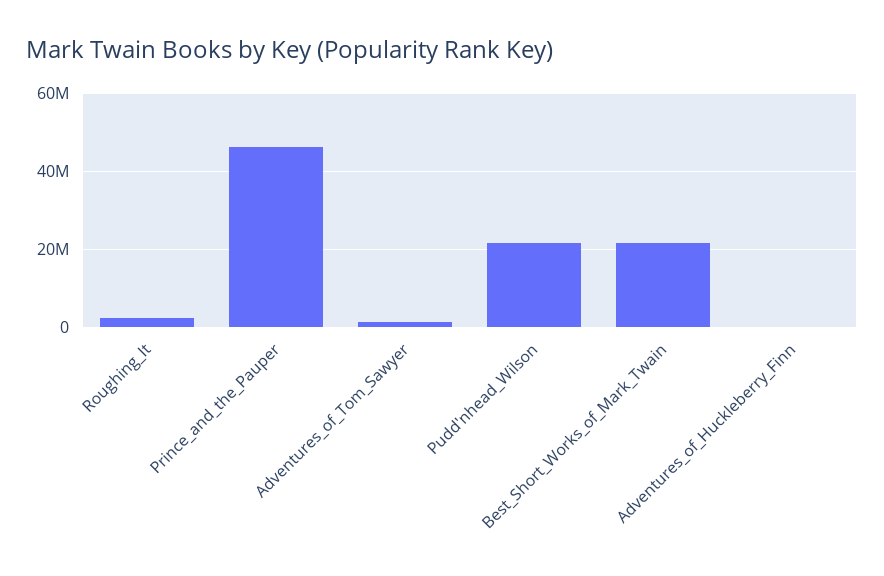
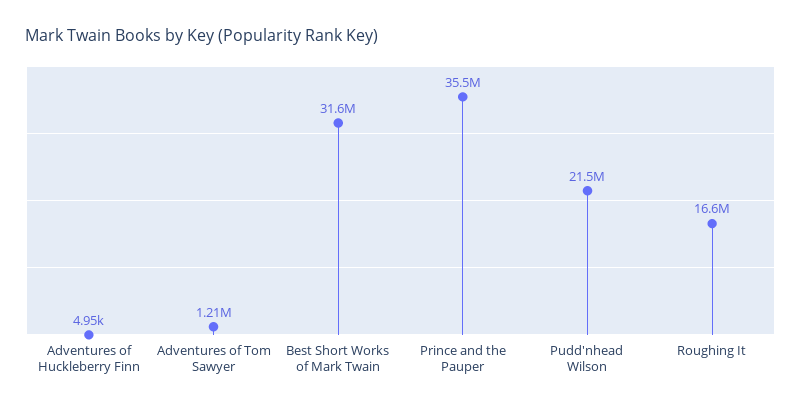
  {
-   "Roughing_It": 2000000,
+   "Roughing_It": 16600000,
-   "Prince_and_the_Pauper": 46000000,
+   "Prince_and_the_Pauper": 35500000,
    "Adventures_of_Tom_Sawyer": 1210000,
    "Pudd'nhead_Wilson": 21500000,
-   "Best_Short_Works_of_Mark_Twain": 22000000,
+   "Best_Short_Works_of_Mark_Twain": 31600000,
    "Adventures_of_Huckleberry_Finn": 4950
  }

